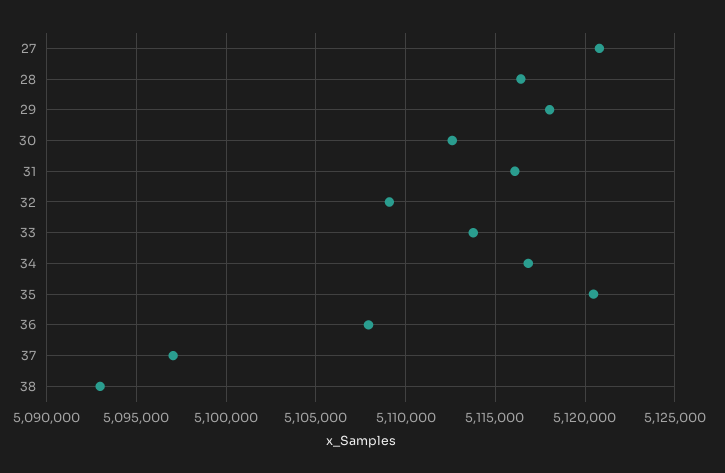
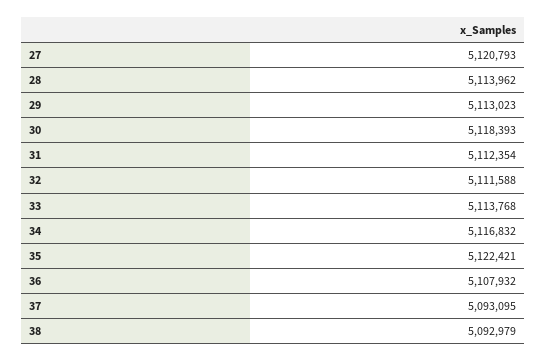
  {
    "27": 5120793,
-   "28": 5116500,
+   "28": 5113962,
-   "29": 5118000,
+   "29": 5113023,
-   "30": 5112500,
+   "30": 5118393,
-   "31": 5116000,
+   "31": 5112354,
-   "32": 5109000,
+   "32": 5111588,
    "33": 5113768,
    "34": 5116832,
-   "35": 5120500,
+   "35": 5122421,
    "36": 5107932,
-   "37": 5097000,
+   "37": 5093095,
    "38": 5092979
  }

